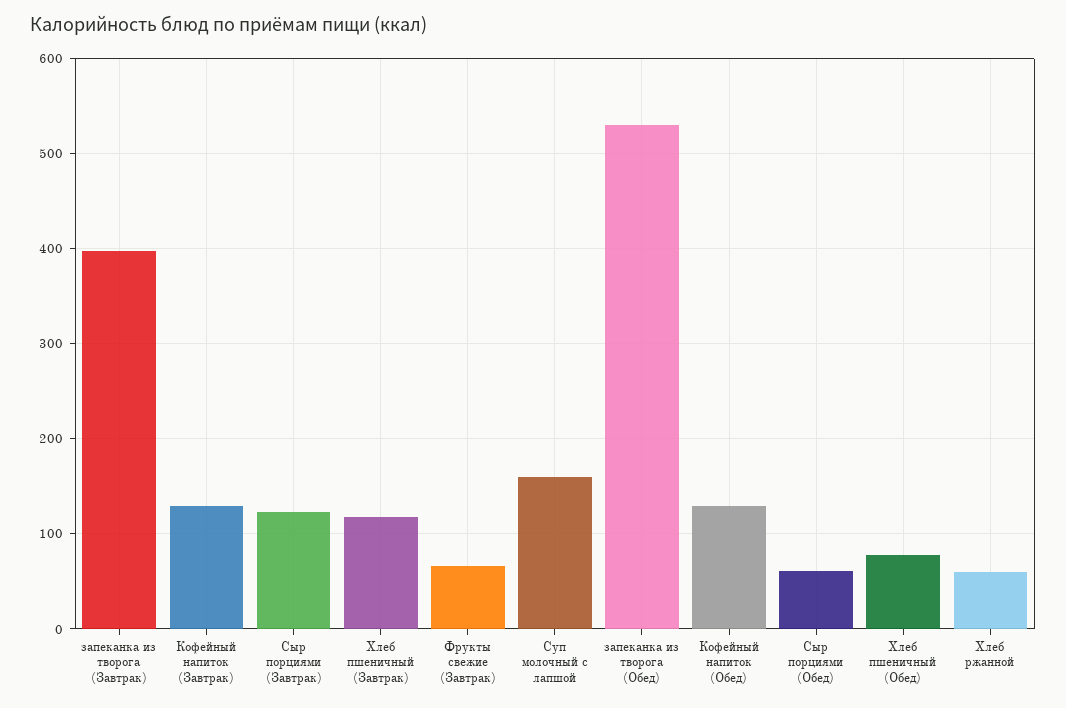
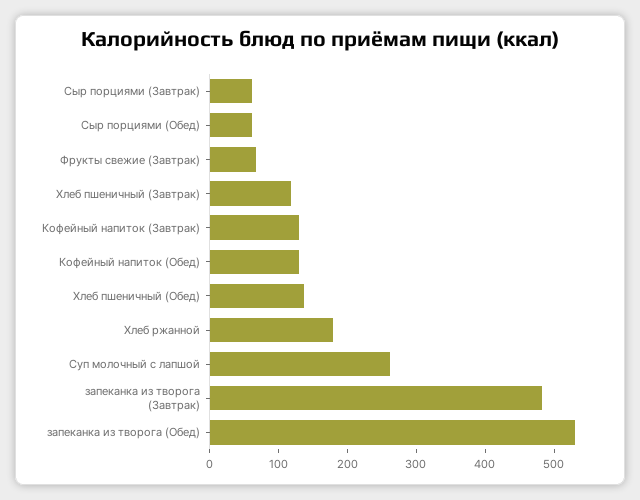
  {
-   "запеканка из творога (Завтрак)": 400,
+   "запеканка из творога (Завтрак)": 480,
    "Кофейный напиток (Завтрак)": 130,
-   "Сыр порциями (Завтрак)": 120,
+   "Сыр порциями (Завтрак)": 60,
    "Хлеб пшеничный (Завтрак)": 120,
    "Фрукты свежие (Завтрак)": 70,
-   "Суп молочный с лапшой": 160,
+   "Суп молочный с лапшой": 260,
    "запеканка из творога (Обед)": 530,
    "Кофейный напиток (Обед)": 130,
    "Сыр порциями (Обед)": 60,
-   "Хлеб пшеничный (Обед)": 80,
+   "Хлеб пшеничный (Обед)": 140,
-   "Хлеб ржанной": 60
+   "Хлеб ржанной": 180
  }

